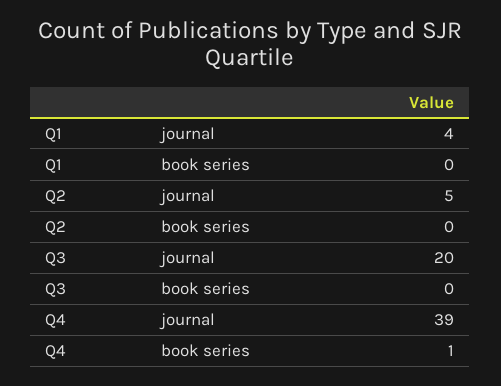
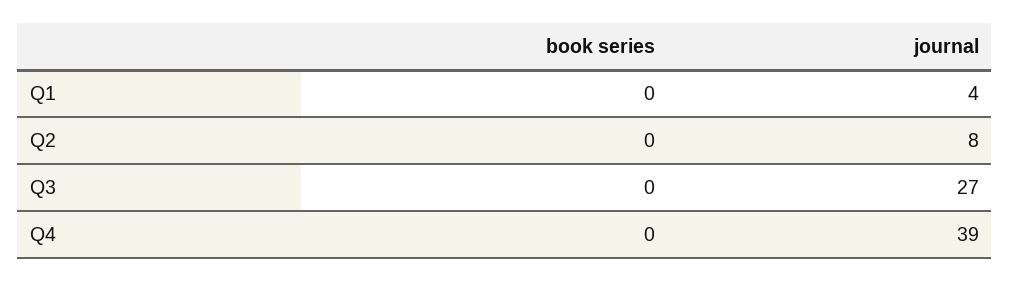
  {
    "Q1": {
      "journal": 4,
      "book series": 0
    },
    "Q2": {
-     "journal": 5,
+     "journal": 8,
      "book series": 0
    },
    "Q3": {
-     "journal": 20,
+     "journal": 27,
      "book series": 0
    },
    "Q4": {
      "journal": 39,
-     "book series": 1
+     "book series": 0
    }
  }

